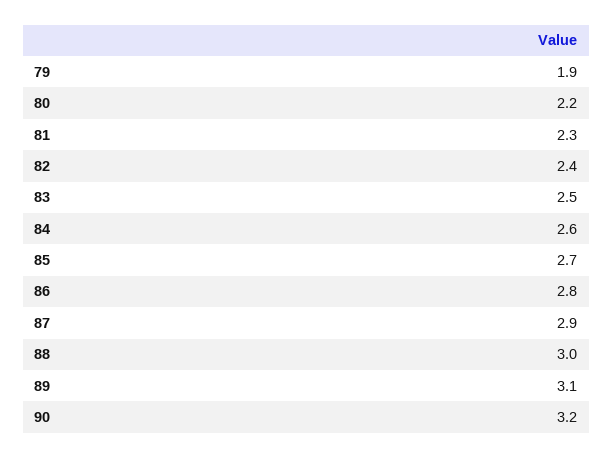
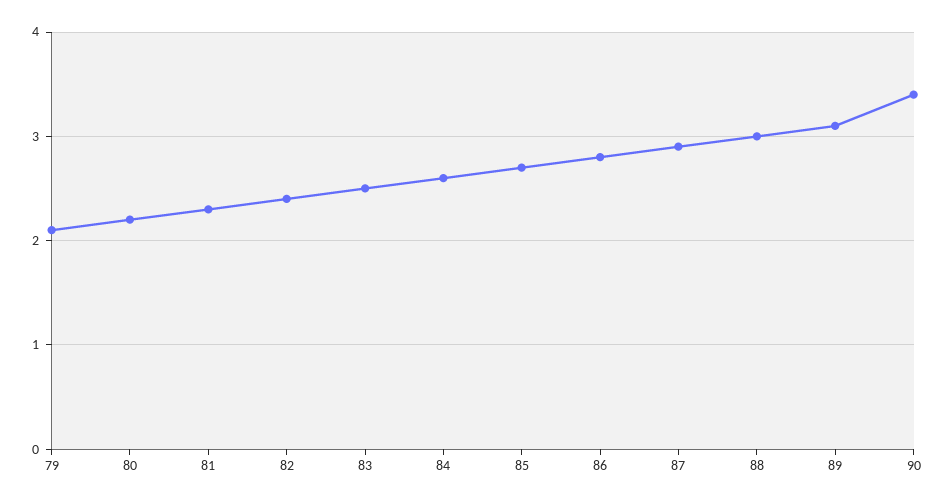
  {
-   "79": 1.9,
+   "79": 2.1,
    "80": 2.2,
    "81": 2.3,
    "82": 2.4,
    "83": 2.5,
    "84": 2.6,
    "85": 2.7,
    "86": 2.8,
    "87": 2.9,
    "88": 3,
    "89": 3.1,
-   "90": 3.2
+   "90": 3.4
  }

